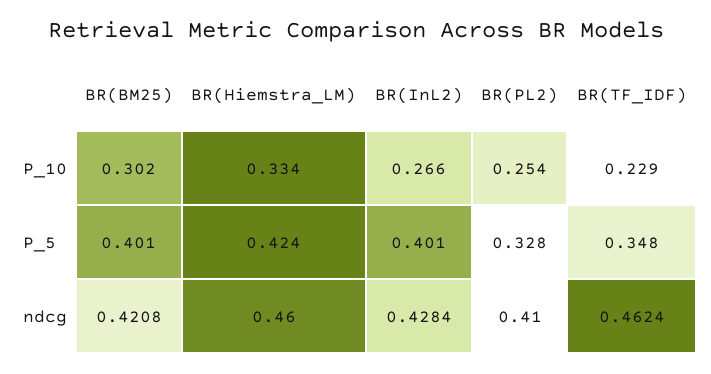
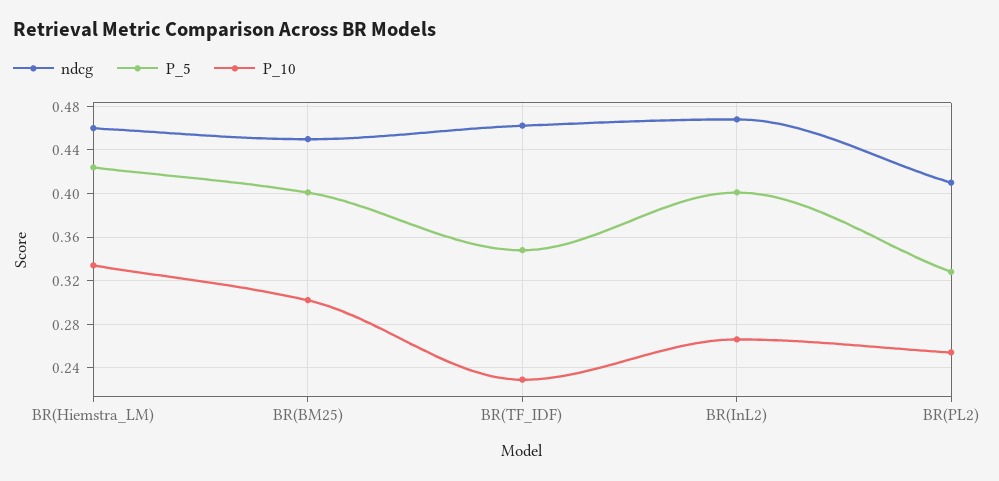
  {
    "P_10": {
      "BR(BM25)": 0.302,
      "BR(Hiemstra_LM)": 0.334,
      "BR(InL2)": 0.266,
      "BR(PL2)": 0.254,
      "BR(TF_IDF)": 0.229
    },
    "P_5": {
      "BR(BM25)": 0.401,
      "BR(Hiemstra_LM)": 0.424,
      "BR(InL2)": 0.401,
      "BR(PL2)": 0.328,
      "BR(TF_IDF)": 0.348
    },
    "ndcg": {
-     "BR(BM25)": 0.4208,
+     "BR(BM25)": 0.45,
      "BR(Hiemstra_LM)": 0.46,
-     "BR(InL2)": 0.4284,
+     "BR(InL2)": 0.47,
      "BR(PL2)": 0.41,
      "BR(TF_IDF)": 0.4624
    }
  }

